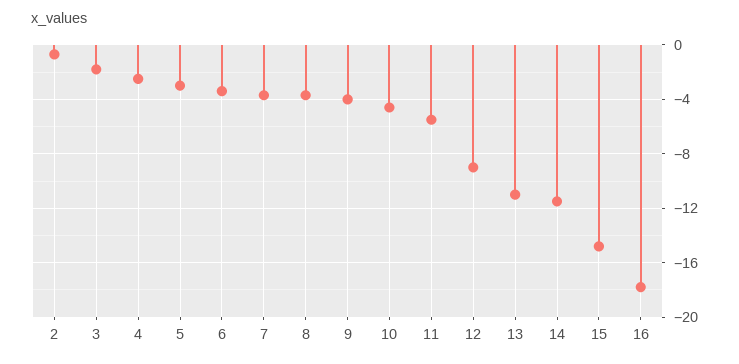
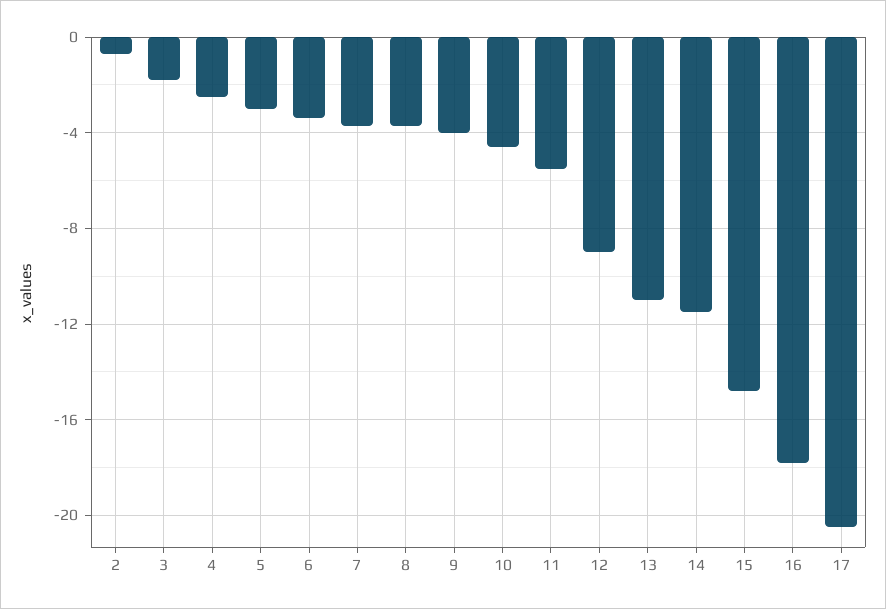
  {
    "2": -0.5,
    "3": -2,
    "4": -2.5,
    "5": -3,
    "6": -3.5,
    "7": -3.5,
    "8": -3.5,
    "9": -4,
    "10": -4.5,
    "11": -5.5,
    "12": -9,
    "13": -11,
    "14": -11.5,
    "15": -15,
-   "16": -18
+   "16": -18,
+   "17": -20.5
  }

